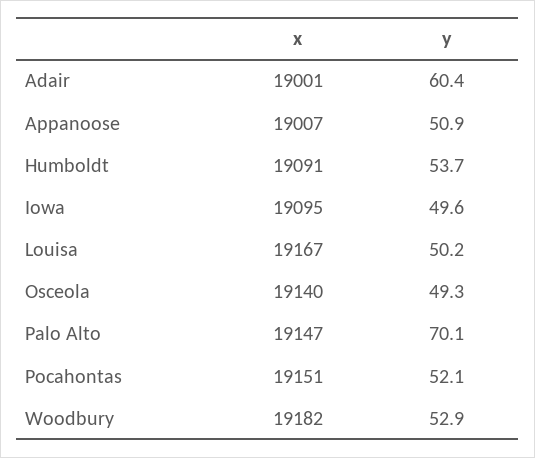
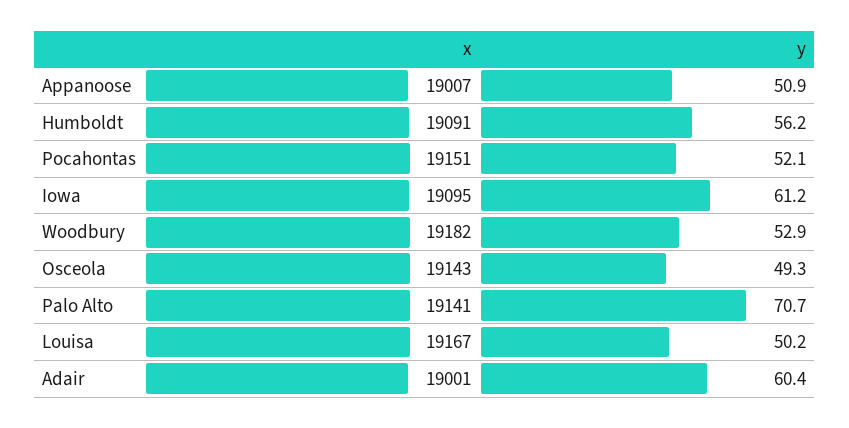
  {
    "x": {
      "Adair": 19001,
      "Appanoose": 19007,
      "Humboldt": 19091,
      "Iowa": 19095,
      "Louisa": 19167,
-     "Osceola": 19140,
+     "Osceola": 19143,
-     "Palo Alto": 19147,
+     "Palo Alto": 19141,
      "Pocahontas": 19151,
      "Woodbury": 19182
    },
    "y": {
      "Adair": 60.4,
      "Appanoose": 50.9,
-     "Humboldt": 53.7,
+     "Humboldt": 56.2,
-     "Iowa": 49.6,
+     "Iowa": 61.2,
      "Louisa": 50.2,
      "Osceola": 49.3,
-     "Palo Alto": 70.1,
+     "Palo Alto": 70.7,
      "Pocahontas": 52.1,
      "Woodbury": 52.9
    }
  }

